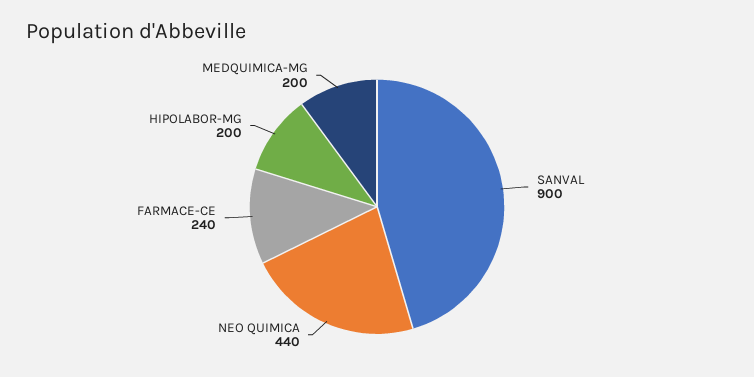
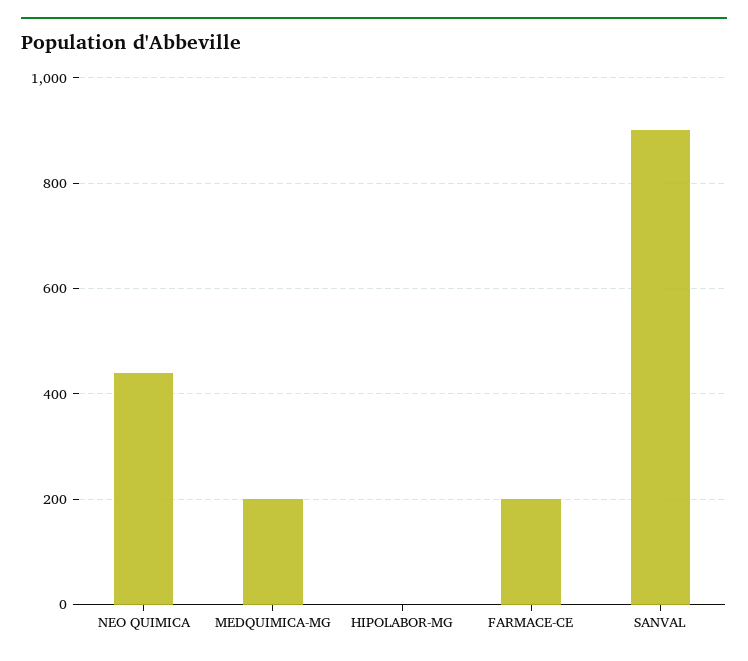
  {
    "SANVAL": 900,
    "NEO QUIMICA": 440,
-   "FARMACE-CE": 240,
+   "FARMACE-CE": 200,
-   "HIPOLABOR-MG": 200,
+   "HIPOLABOR-MG": 0,
    "MEDQUIMICA-MG": 200
  }

